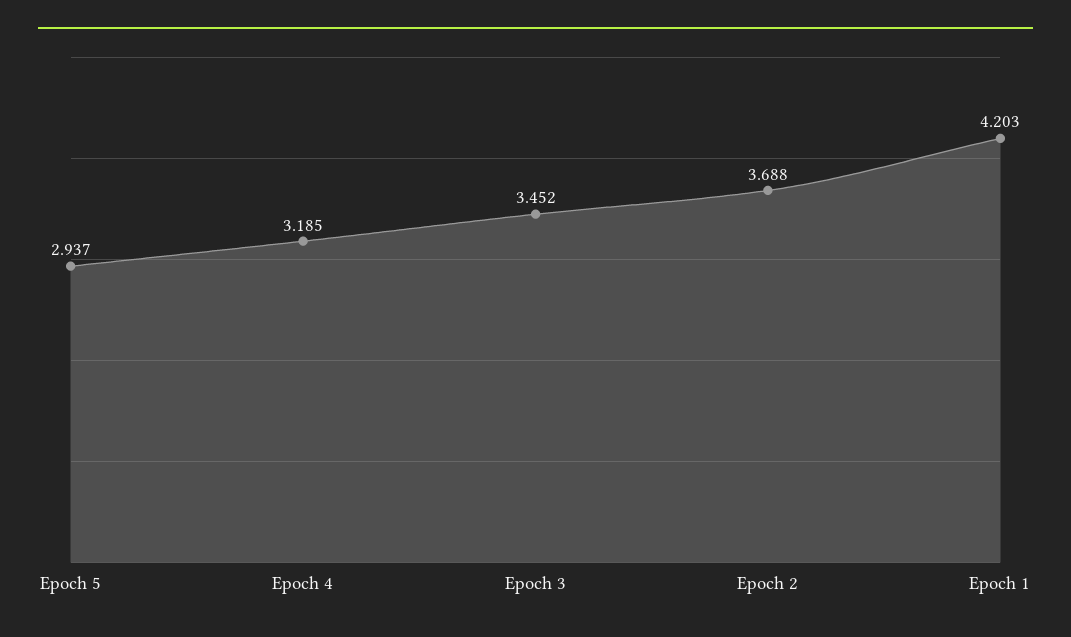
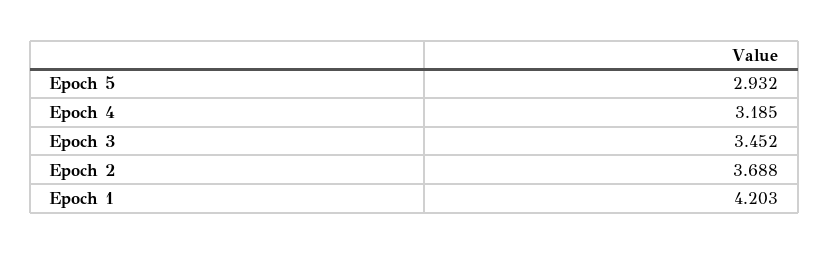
  {
-   "Epoch 5": 2.937,
+   "Epoch 5": 2.932,
    "Epoch 4": 3.185,
    "Epoch 3": 3.452,
    "Epoch 2": 3.688,
    "Epoch 1": 4.203
  }

